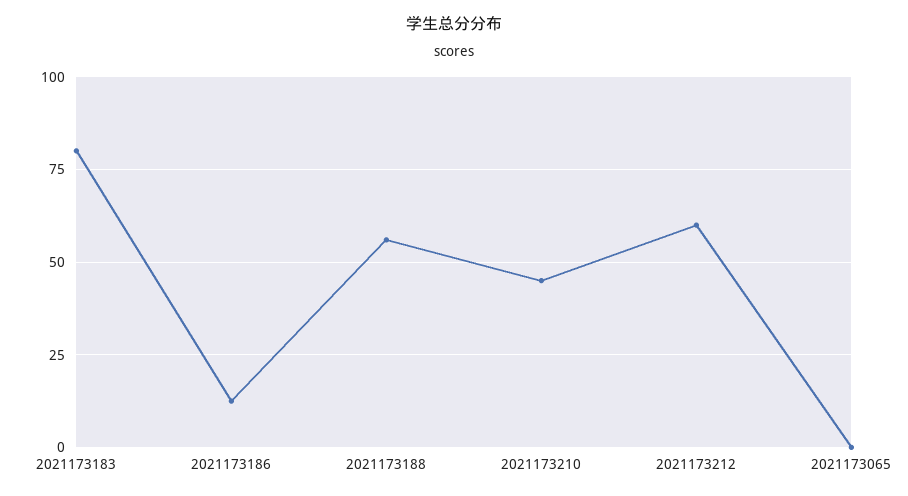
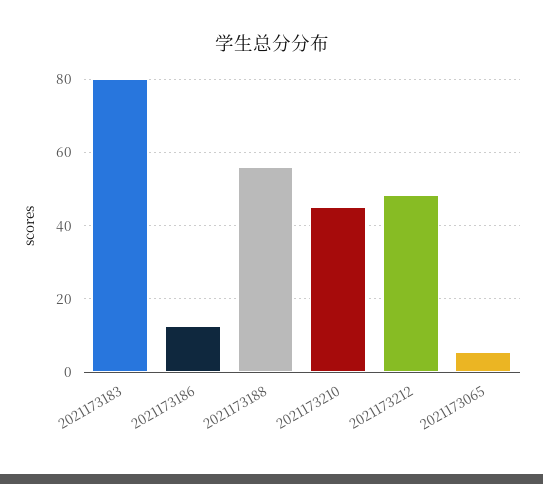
  {
    "2021173183": 80,
    "2021173186": 12,
    "2021173188": 56,
    "2021173210": 46,
-   "2021173212": 60,
+   "2021173212": 48,
-   "2021173065": 0
+   "2021173065": 6
  }

